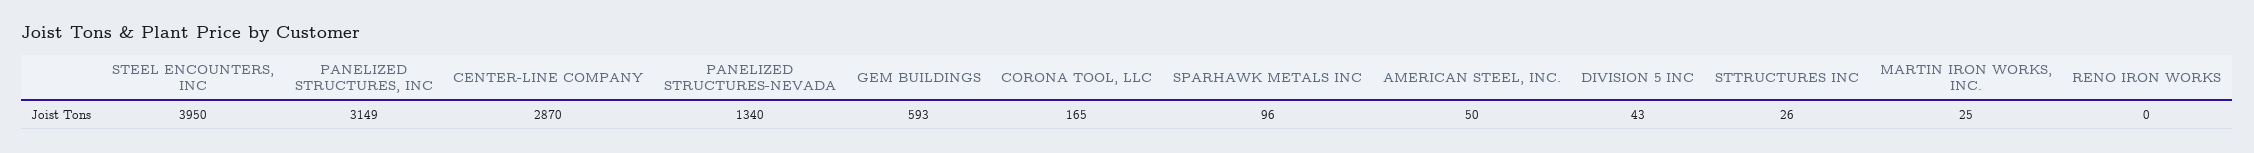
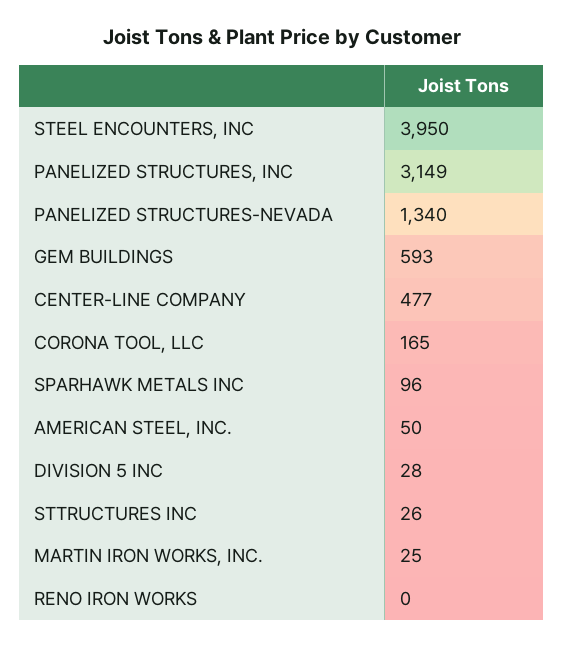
  {
    "STEEL ENCOUNTERS, INC": 3950,
    "PANELIZED STRUCTURES, INC": 3149,
-   "CENTER-LINE COMPANY": 2870,
+   "CENTER-LINE COMPANY": 477,
    "PANELIZED STRUCTURES-NEVADA": 1340,
    "GEM BUILDINGS": 593,
    "CORONA TOOL, LLC": 165,
    "SPARHAWK METALS INC": 96,
    "AMERICAN STEEL, INC.": 50,
-   "DIVISION 5 INC": 43,
+   "DIVISION 5 INC": 28,
    "STTRUCTURES INC": 26,
    "MARTIN IRON WORKS, INC.": 25,
    "RENO IRON WORKS": 0
  }

